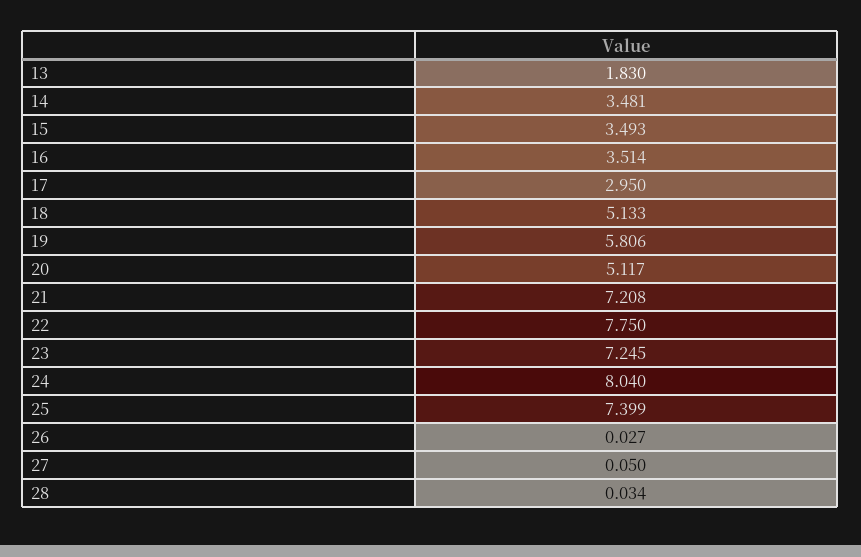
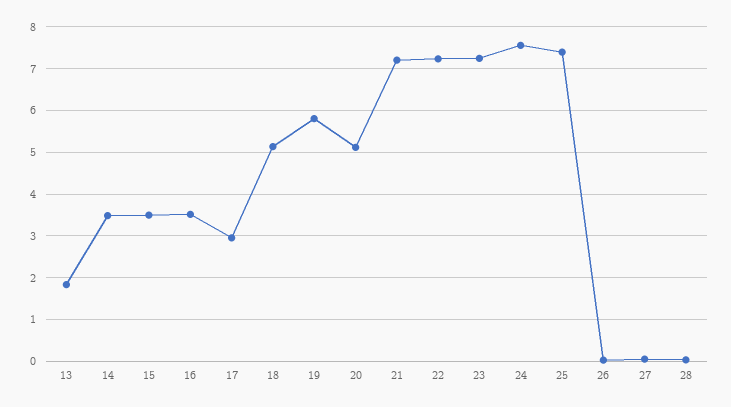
  {
    "13": 1.83,
    "14": 3.481,
    "15": 3.493,
    "16": 3.514,
    "17": 2.95,
    "18": 5.133,
    "19": 5.806,
    "20": 5.117,
    "21": 7.208,
-   "22": 7.75,
+   "22": 7.2,
    "23": 7.245,
-   "24": 8.04,
+   "24": 7.6,
    "25": 7.399,
    "26": 0.027,
    "27": 0.05,
    "28": 0.034
  }

